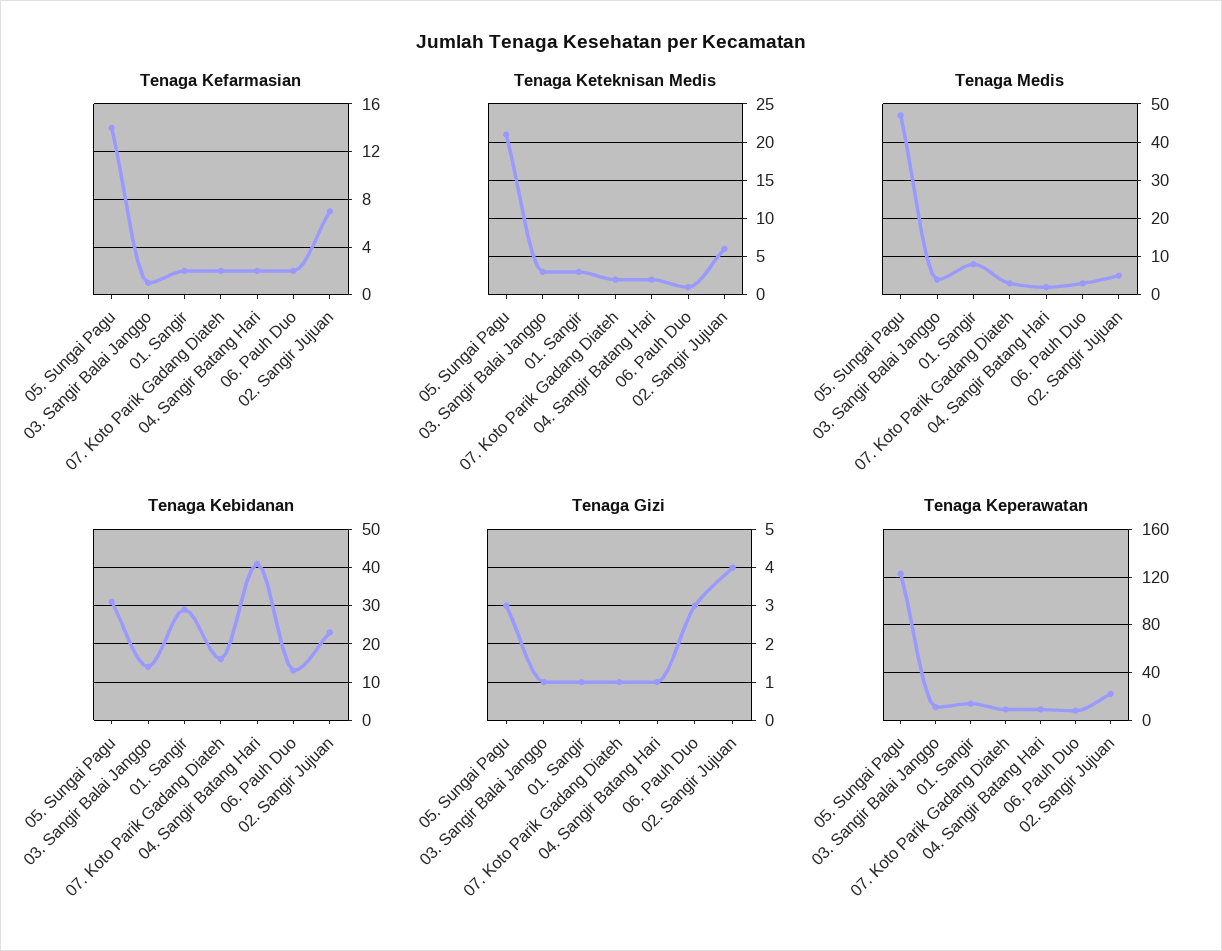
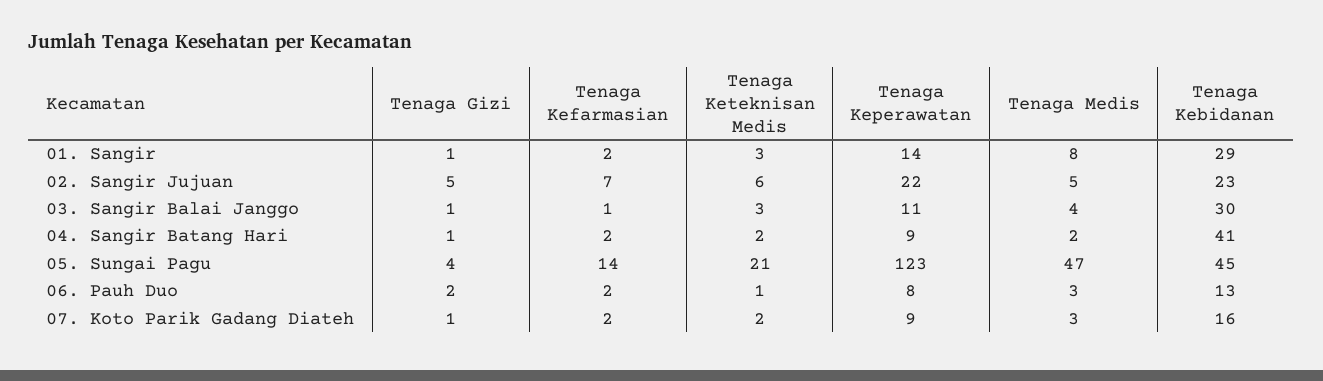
  {
    "Tenaga Kefarmasian": {
      "05. Sungai Pagu": 14,
      "03. Sangir Balai Janggo": 1,
      "01. Sangir": 2,
      "07. Koto Parik Gadang Diateh": 2,
      "04. Sangir Batang Hari": 2,
      "06. Pauh Duo": 2,
      "02. Sangir Jujuan": 7
    },
    "Tenaga Keteknisan Medis": {
      "05. Sungai Pagu": 21,
      "03. Sangir Balai Janggo": 3,
      "01. Sangir": 3,
      "07. Koto Parik Gadang Diateh": 2,
      "04. Sangir Batang Hari": 2,
      "06. Pauh Duo": 1,
      "02. Sangir Jujuan": 6
    },
    "Tenaga Medis": {
      "05. Sungai Pagu": 47,
      "03. Sangir Balai Janggo": 4,
      "01. Sangir": 8,
      "07. Koto Parik Gadang Diateh": 3,
      "04. Sangir Batang Hari": 2,
      "06. Pauh Duo": 3,
      "02. Sangir Jujuan": 5
    },
    "Tenaga Kebidanan": {
-     "05. Sungai Pagu": 30,
+     "05. Sungai Pagu": 45,
-     "03. Sangir Balai Janggo": 15,
+     "03. Sangir Balai Janggo": 30,
      "01. Sangir": 29,
      "07. Koto Parik Gadang Diateh": 16,
      "04. Sangir Batang Hari": 41,
      "06. Pauh Duo": 13,
      "02. Sangir Jujuan": 23
    },
    "Tenaga Gizi": {
-     "05. Sungai Pagu": 3,
+     "05. Sungai Pagu": 4,
      "03. Sangir Balai Janggo": 1,
      "01. Sangir": 1,
      "07. Koto Parik Gadang Diateh": 1,
      "04. Sangir Batang Hari": 1,
-     "06. Pauh Duo": 3,
+     "06. Pauh Duo": 2,
-     "02. Sangir Jujuan": 4
+     "02. Sangir Jujuan": 5
    },
    "Tenaga Keperawatan": {
      "05. Sungai Pagu": 123,
      "03. Sangir Balai Janggo": 11,
      "01. Sangir": 14,
      "07. Koto Parik Gadang Diateh": 9,
      "04. Sangir Batang Hari": 9,
      "06. Pauh Duo": 8,
      "02. Sangir Jujuan": 22
    }
  }

